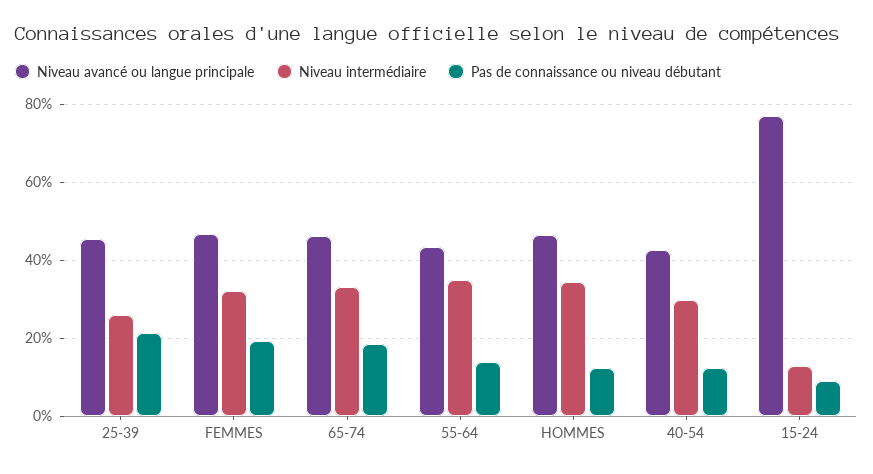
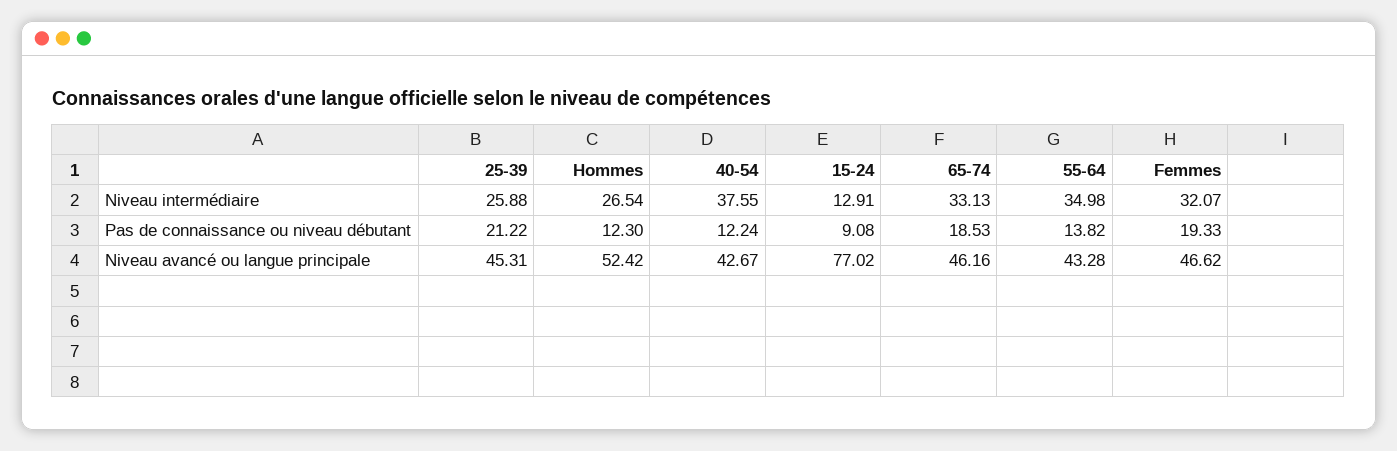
  {
    "Niveau avancé ou langue principale": {
      "25-39": 45.31,
      "FEMMES": 46.62,
      "65-74": 46.16,
      "55-64": 43.28,
-     "HOMMES": 46,
+     "HOMMES": 52.42,
      "40-54": 42.67,
      "15-24": 77.02
    },
    "Niveau intermédiaire": {
      "25-39": 25.88,
      "FEMMES": 32.07,
      "65-74": 33.13,
      "55-64": 34.98,
-     "HOMMES": 34,
+     "HOMMES": 26.54,
-     "40-54": 30,
+     "40-54": 37.55,
      "15-24": 12.91
    },
    "Pas de connaissance ou niveau débutant": {
      "25-39": 21.22,
      "FEMMES": 19.33,
      "65-74": 18.53,
      "55-64": 13.82,
      "HOMMES": 12.3,
      "40-54": 12.24,
      "15-24": 9.08
    }
  }

